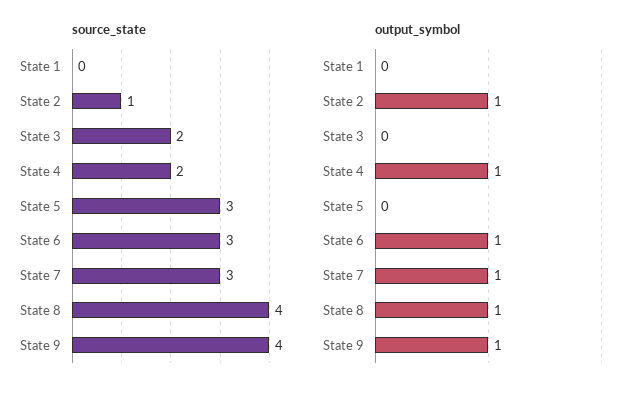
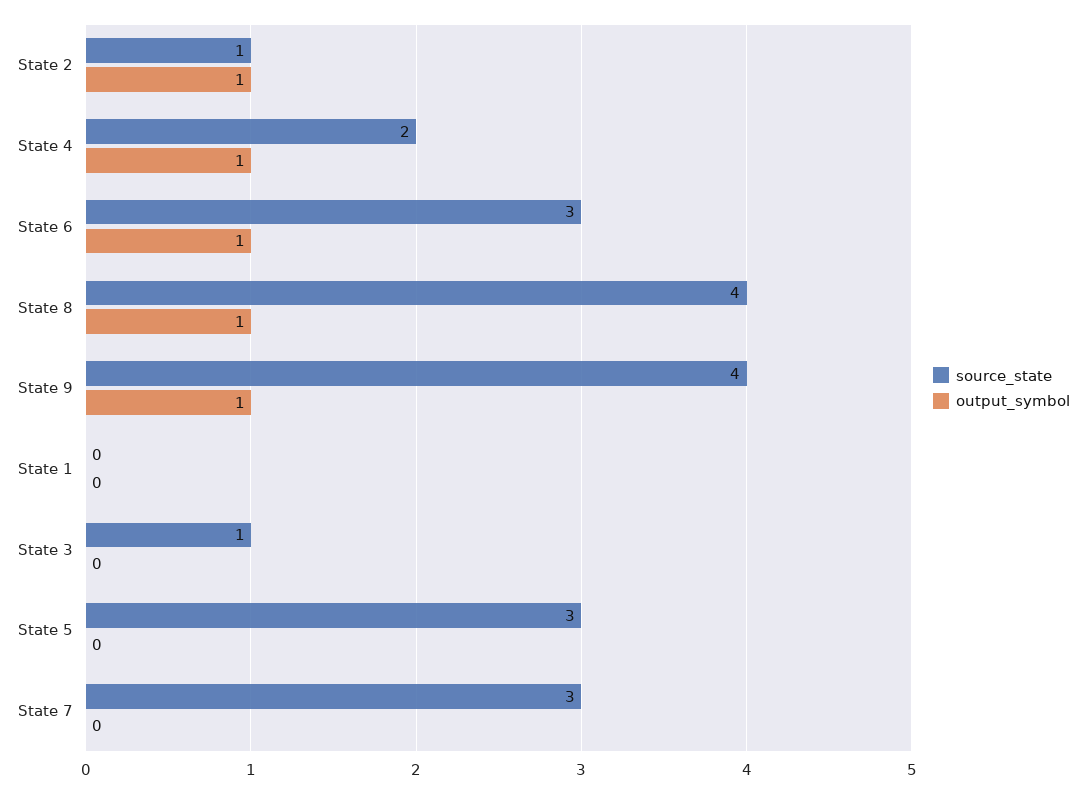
  {
    "source_state": {
      "State 1": 0,
      "State 2": 1,
-     "State 3": 2,
+     "State 3": 1,
      "State 4": 2,
      "State 5": 3,
      "State 6": 3,
      "State 7": 3,
      "State 8": 4,
      "State 9": 4
    },
    "output_symbol": {
      "State 1": 0,
      "State 2": 1,
      "State 3": 0,
      "State 4": 1,
      "State 5": 0,
      "State 6": 1,
-     "State 7": 1,
+     "State 7": 0,
      "State 8": 1,
      "State 9": 1
    }
  }

